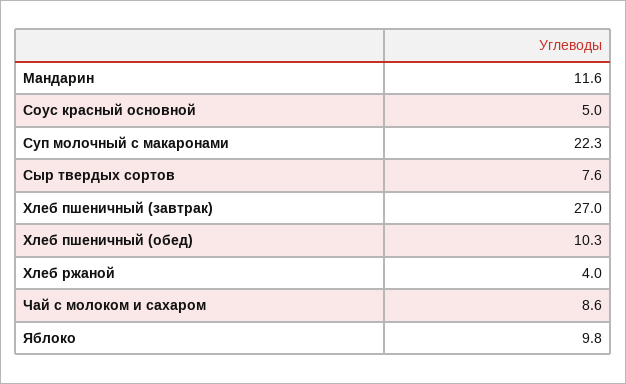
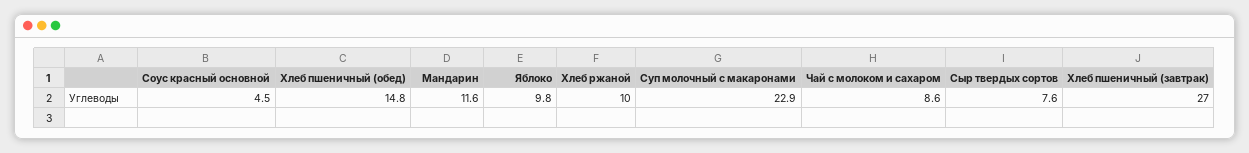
  {
    "Мандарин": 11.6,
-   "Соус красный основной": 5,
+   "Соус красный основной": 4.5,
-   "Суп молочный с макаронами": 22.3,
+   "Суп молочный с макаронами": 22.9,
    "Сыр твердых сортов": 7.6,
    "Хлеб пшеничный (завтрак)": 27,
-   "Хлеб пшеничный (обед)": 10.3,
+   "Хлеб пшеничный (обед)": 14.8,
-   "Хлеб ржаной": 4,
+   "Хлеб ржаной": 10,
    "Чай с молоком и сахаром": 8.6,
    "Яблоко": 9.8
  }

